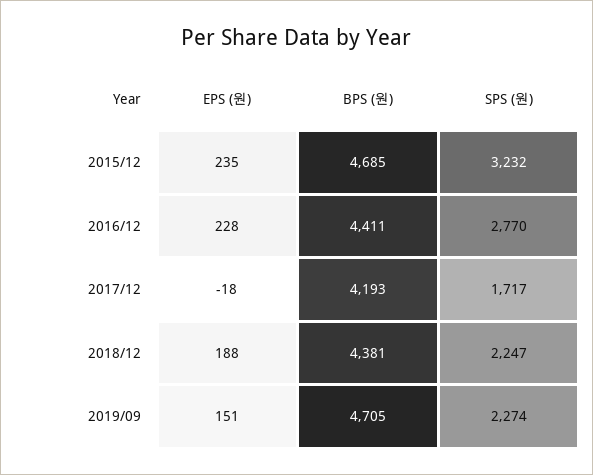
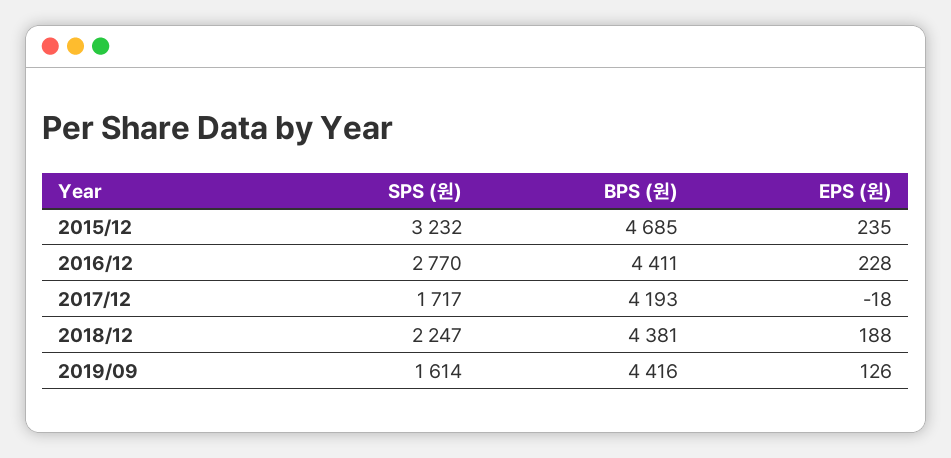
  {
    "EPS (원)": {
      "2015/12": 235,
      "2016/12": 228,
      "2017/12": -18,
      "2018/12": 188,
-     "2019/09": 151
+     "2019/09": 126
    },
    "BPS (원)": {
      "2015/12": 4685,
      "2016/12": 4411,
      "2017/12": 4193,
      "2018/12": 4381,
-     "2019/09": 4705
+     "2019/09": 4416
    },
    "SPS (원)": {
      "2015/12": 3232,
      "2016/12": 2770,
      "2017/12": 1717,
      "2018/12": 2247,
-     "2019/09": 2274
+     "2019/09": 1614
    }
  }

